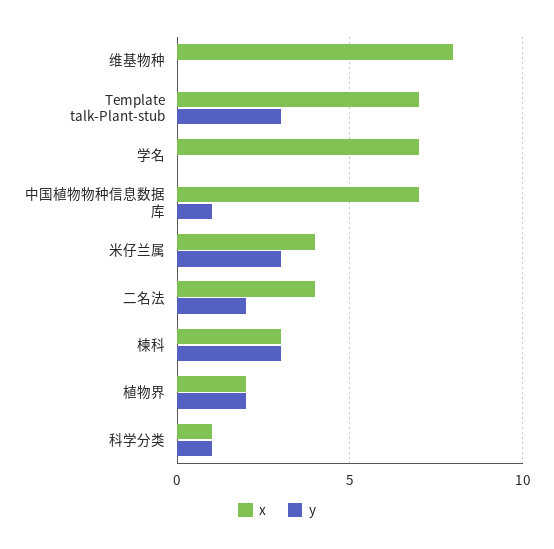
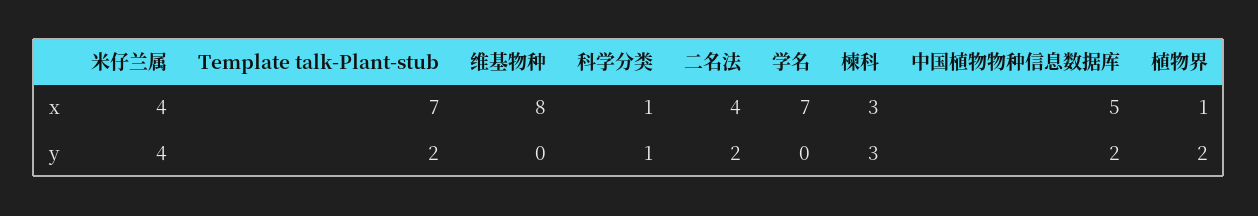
  {
    "x": {
      "维基物种": 8,
      "Template talk-Plant-stub": 7,
      "学名": 7,
-     "中国植物物种信息数据库": 7,
+     "中国植物物种信息数据库": 5,
      "米仔兰属": 4,
      "二名法": 4,
      "楝科": 3,
-     "植物界": 2,
+     "植物界": 1,
      "科学分类": 1
    },
    "y": {
      "维基物种": 0,
-     "Template talk-Plant-stub": 3,
+     "Template talk-Plant-stub": 2,
      "学名": 0,
-     "中国植物物种信息数据库": 1,
+     "中国植物物种信息数据库": 2,
-     "米仔兰属": 3,
+     "米仔兰属": 4,
      "二名法": 2,
      "楝科": 3,
      "植物界": 2,
      "科学分类": 1
    }
  }

